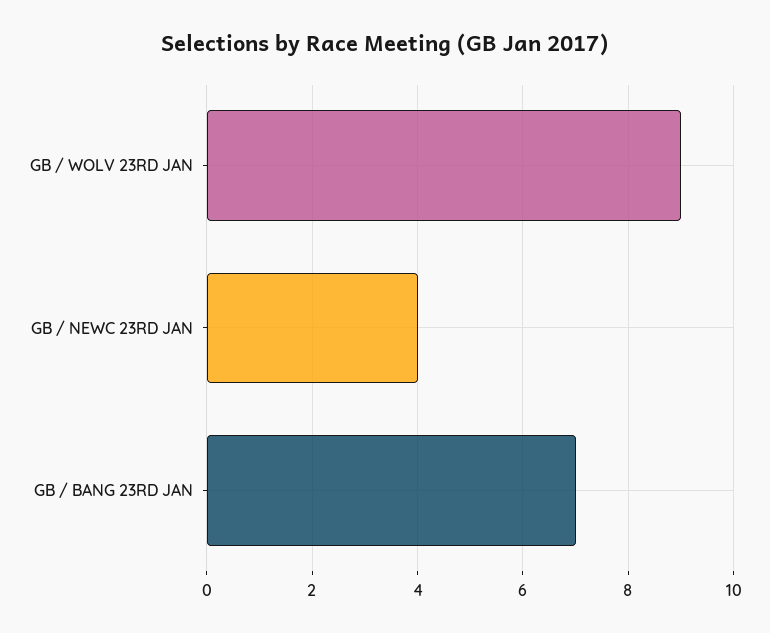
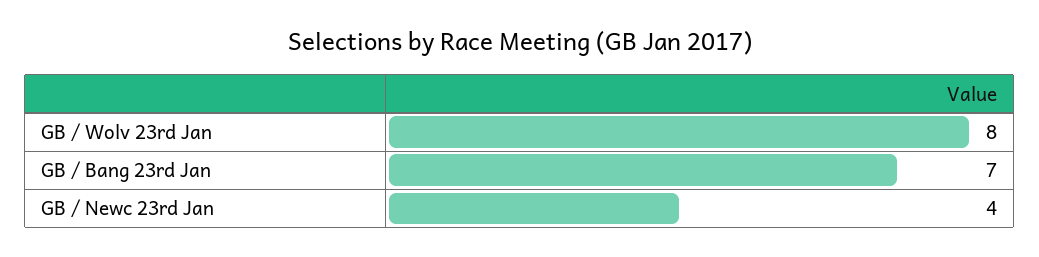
  {
-   "GB / WOLV 23RD JAN": 9,
+   "GB / WOLV 23RD JAN": 8,
    "GB / NEWC 23RD JAN": 4,
    "GB / BANG 23RD JAN": 7
  }

